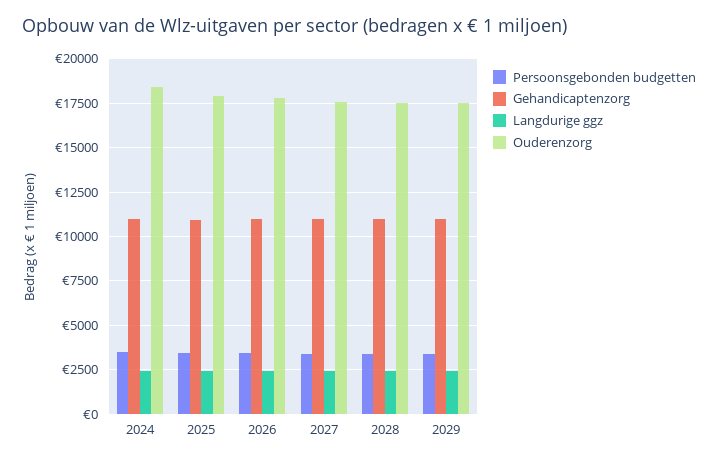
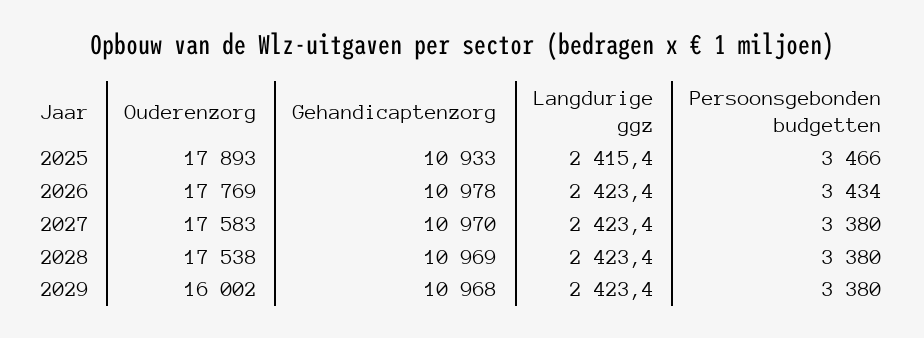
  {
    "Persoonsgebonden budgetten": {
-     "2024": 3500,
      "2025": 3466,
      "2026": 3434,
      "2027": 3380,
      "2028": 3380,
      "2029": 3380
    },
    "Gehandicaptenzorg": {
-     "2024": 11000,
      "2025": 10933,
      "2026": 10978,
      "2027": 10970,
      "2028": 10969,
      "2029": 10968
    },
    "Langdurige ggz": {
-     "2024": 2500,
      "2025": 2415.4,
      "2026": 2423.4,
      "2027": 2423.4,
      "2028": 2423.4,
      "2029": 2423.4
    },
    "Ouderenzorg": {
-     "2024": 18500,
      "2025": 17893,
      "2026": 17769,
      "2027": 17583,
      "2028": 17538,
-     "2029": 17500
+     "2029": 16002
    }
  }

